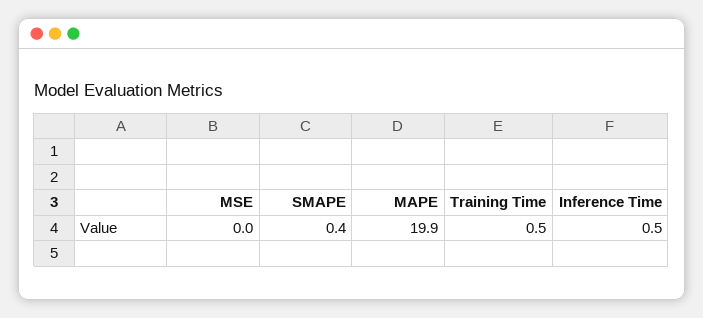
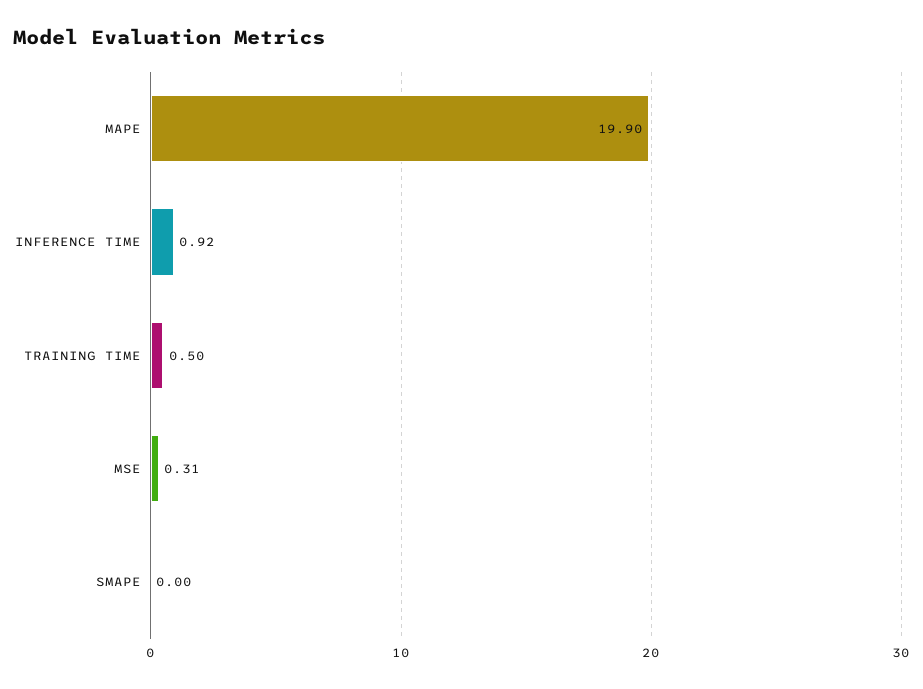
  {
-   "MSE": 0,
+   "MSE": 0.31,
-   "SMAPE": 0.4,
+   "SMAPE": 0,
    "MAPE": 19.9,
    "Training Time": 0.5,
-   "Inference Time": 0.5
+   "Inference Time": 0.92
  }

